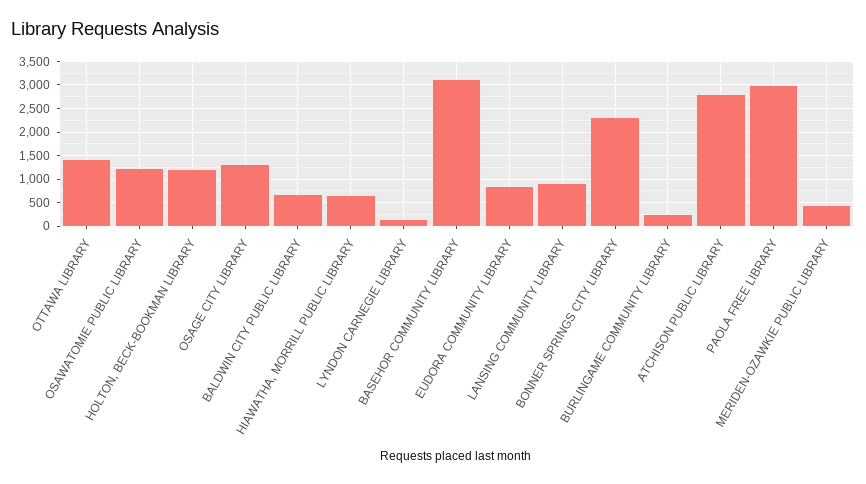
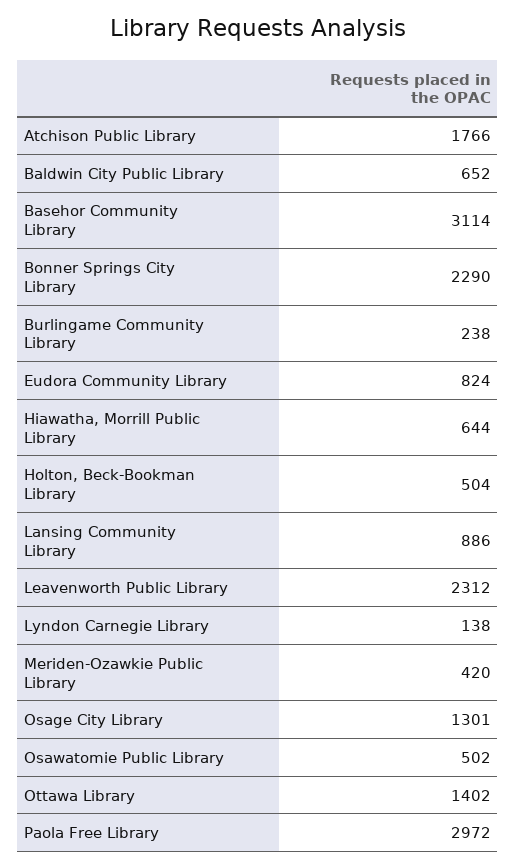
  {
    "OTTAWA LIBRARY": 1402,
-   "OSAWATOMIE PUBLIC LIBRARY": 1250,
+   "OSAWATOMIE PUBLIC LIBRARY": 502,
-   "HOLTON, BECK-BOOKMAN LIBRARY": 1250,
+   "HOLTON, BECK-BOOKMAN LIBRARY": 504,
    "OSAGE CITY LIBRARY": 1301,
    "BALDWIN CITY PUBLIC LIBRARY": 652,
    "HIAWATHA, MORRILL PUBLIC LIBRARY": 644,
    "LYNDON CARNEGIE LIBRARY": 138,
    "BASEHOR COMMUNITY LIBRARY": 3114,
    "EUDORA COMMUNITY LIBRARY": 824,
    "LANSING COMMUNITY LIBRARY": 886,
    "BONNER SPRINGS CITY LIBRARY": 2290,
    "BURLINGAME COMMUNITY LIBRARY": 238,
-   "ATCHISON PUBLIC LIBRARY": 2750,
+   "ATCHISON PUBLIC LIBRARY": 1766,
    "PAOLA FREE LIBRARY": 2972,
-   "MERIDEN-OZAWKIE PUBLIC LIBRARY": 420
+   "MERIDEN-OZAWKIE PUBLIC LIBRARY": 420,
+   "Leavenworth Public Library": 2312
  }

